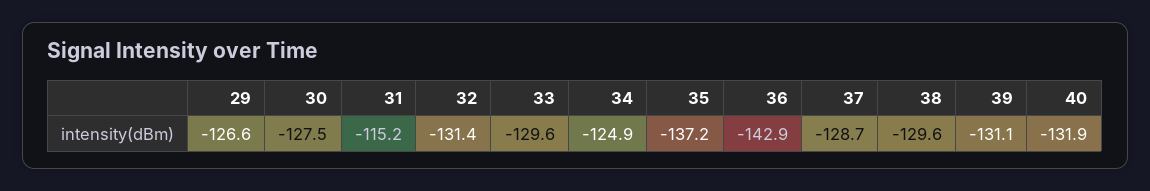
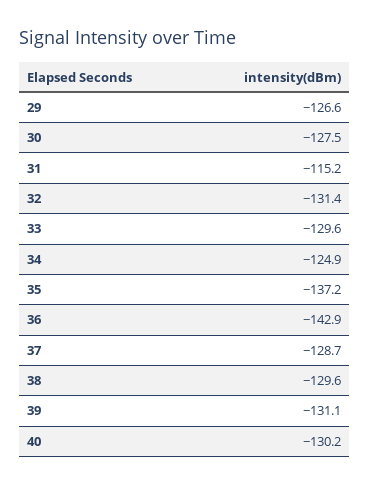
  {
    "29": -126.6,
    "30": -127.5,
    "31": -115.2,
    "32": -131.4,
    "33": -129.6,
    "34": -124.9,
    "35": -137.2,
    "36": -142.9,
    "37": -128.7,
    "38": -129.6,
    "39": -131.1,
-   "40": -131.9
+   "40": -130.2
  }

